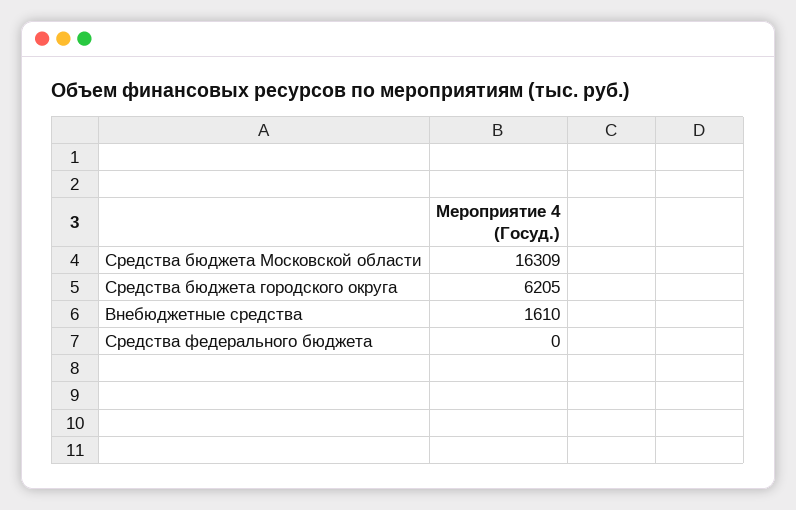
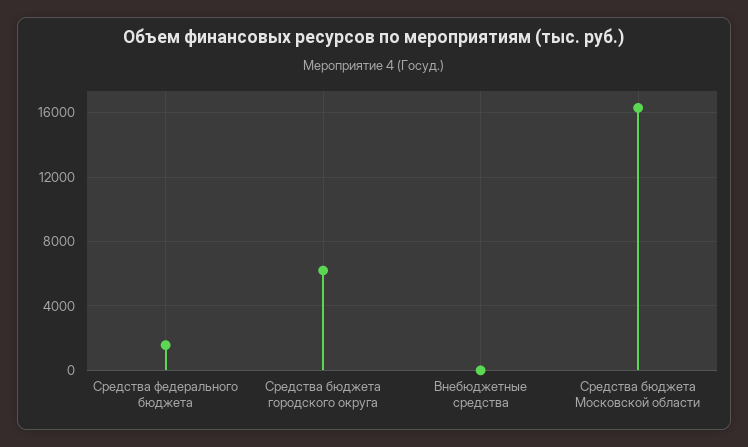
  {
    "Средства бюджета Московской области": 16309,
    "Средства бюджета городского округа": 6205,
-   "Внебюджетные средства": 1610,
+   "Внебюджетные средства": 0,
-   "Средства федерального бюджета": 0
+   "Средства федерального бюджета": 1500
  }

